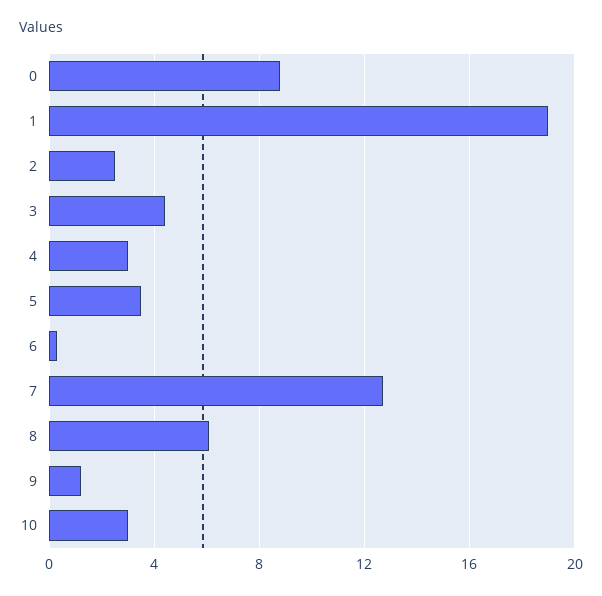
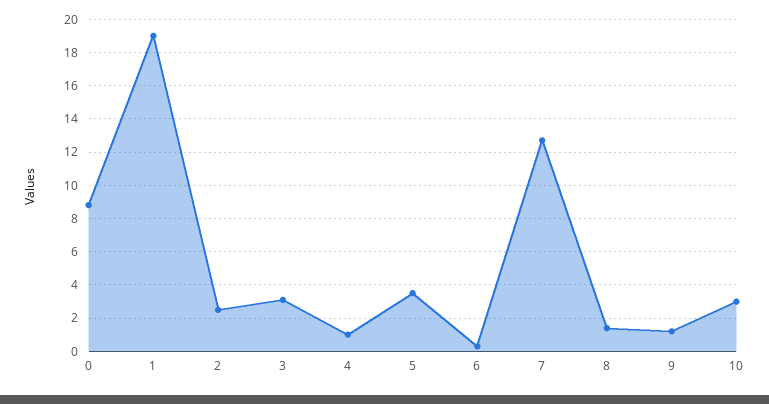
  {
    "0": 9,
    "1": 19,
    "2": 2.5,
-   "3": 4.5,
+   "3": 3,
-   "4": 3,
+   "4": 1,
    "5": 3.5,
    "6": 0.5,
    "7": 12.5,
-   "8": 6,
+   "8": 1.5,
    "9": 1,
    "10": 3
  }

